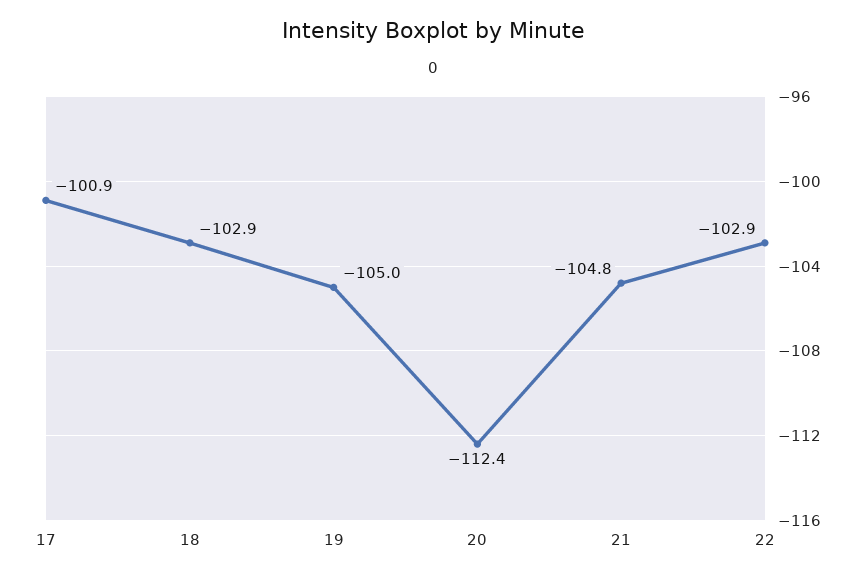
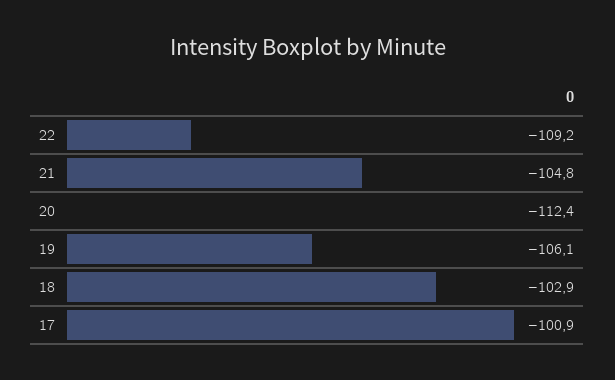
  {
    "17": -100.9,
    "18": -102.9,
-   "19": -105,
+   "19": -106.1,
    "20": -112.4,
    "21": -104.8,
-   "22": -102.9
+   "22": -109.2
  }

